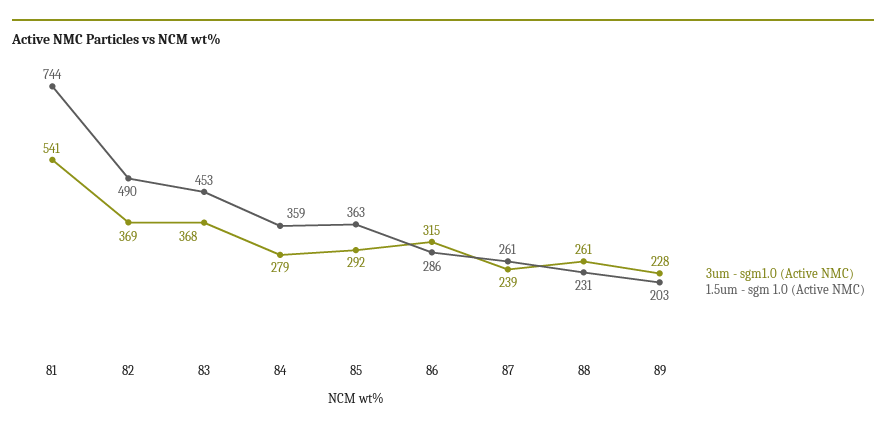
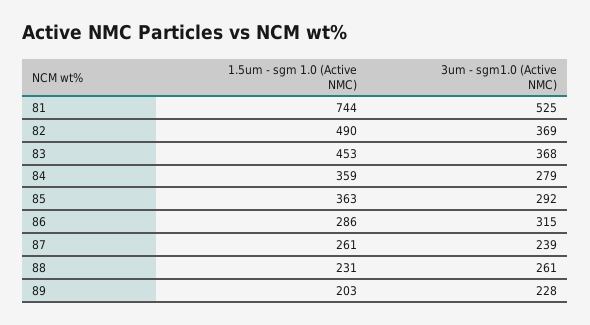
  {
    "3um - sgm1.0 (Active NMC)": {
-     "81": 541,
+     "81": 525,
      "82": 369,
      "83": 368,
      "84": 279,
      "85": 292,
      "86": 315,
      "87": 239,
      "88": 261,
      "89": 228
    },
    "1.5um - sgm 1.0 (Active NMC)": {
      "81": 744,
      "82": 490,
      "83": 453,
      "84": 359,
      "85": 363,
      "86": 286,
      "87": 261,
      "88": 231,
      "89": 203
    }
  }

